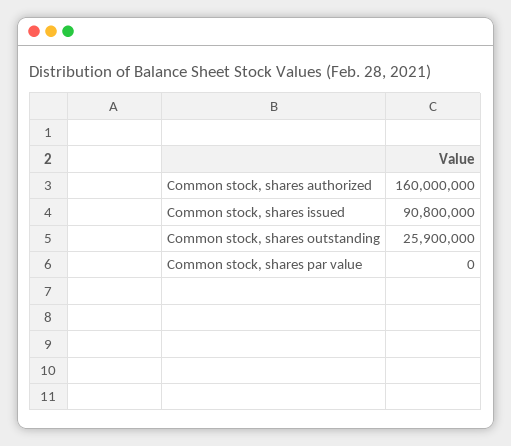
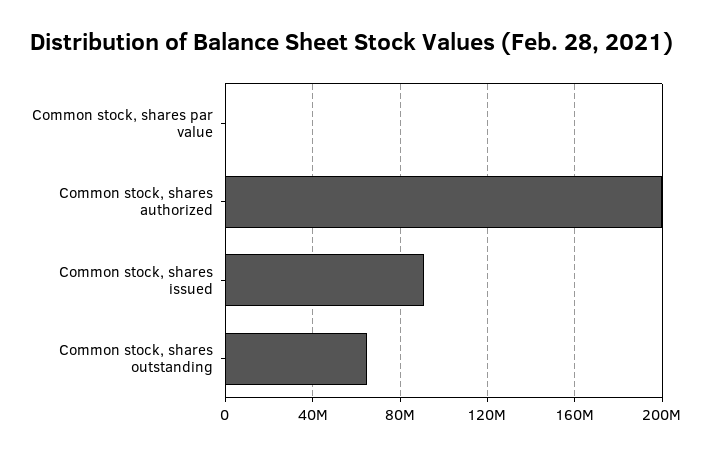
  {
-   "Common stock, shares authorized": 160000000,
+   "Common stock, shares authorized": 200000000,
    "Common stock, shares issued": 90800000,
-   "Common stock, shares outstanding": 25900000,
+   "Common stock, shares outstanding": 65000000,
    "Common stock, shares par value": 0
  }

